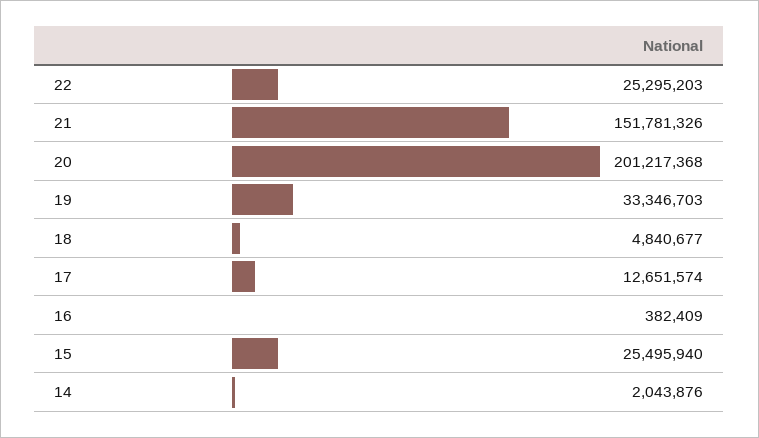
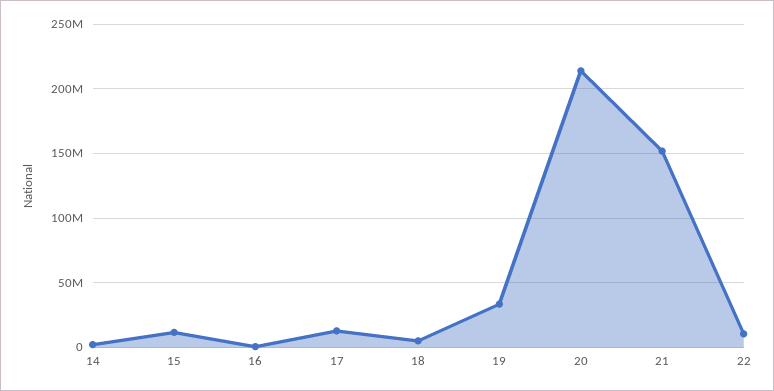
  {
-   "22": 25295203,
+   "22": 10000000,
    "21": 151781326,
-   "20": 201217368,
+   "20": 215000000,
    "19": 33346703,
    "18": 4840677,
    "17": 12651574,
    "16": 382409,
-   "15": 25495940,
+   "15": 10000000,
    "14": 2043876
  }

